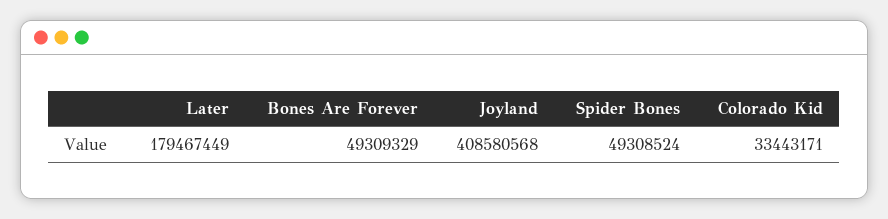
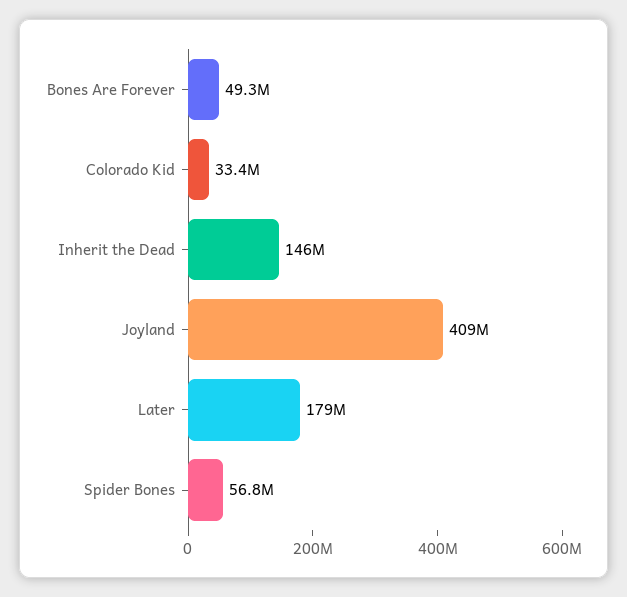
  {
    "Later": 179467449,
    "Bones Are Forever": 49309329,
    "Joyland": 408580568,
-   "Spider Bones": 49308524,
+   "Spider Bones": 56800000,
-   "Colorado Kid": 33443171
+   "Colorado Kid": 33443171,
+   "Inherit the Dead": 146000000
  }

